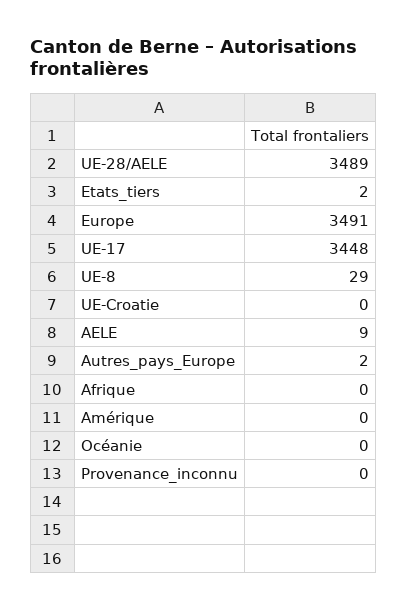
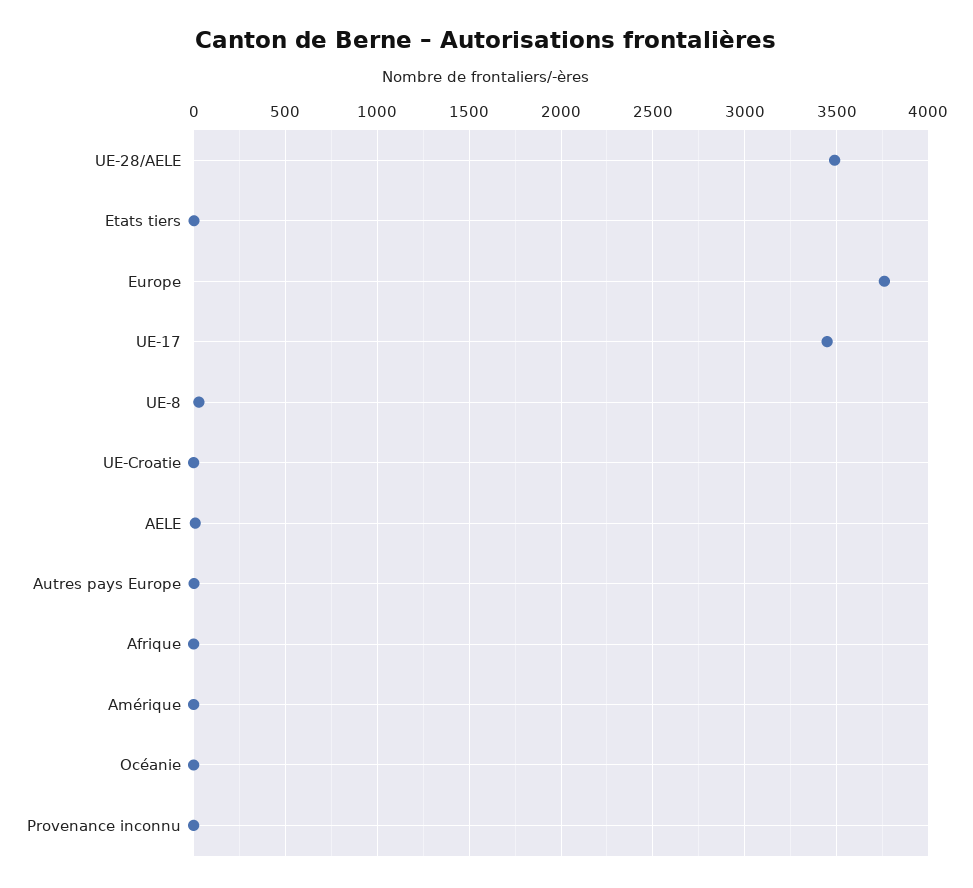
  {
    "UE-28/AELE": 3489,
    "Etats_tiers": 2,
-   "Europe": 3491,
+   "Europe": 3750,
    "UE-17": 3448,
    "UE-8": 29,
    "UE-Croatie": 0,
    "AELE": 9,
    "Autres_pays_Europe": 2,
    "Afrique": 0,
    "Amérique": 0,
    "Océanie": 0,
    "Provenance_inconnu": 0
  }

